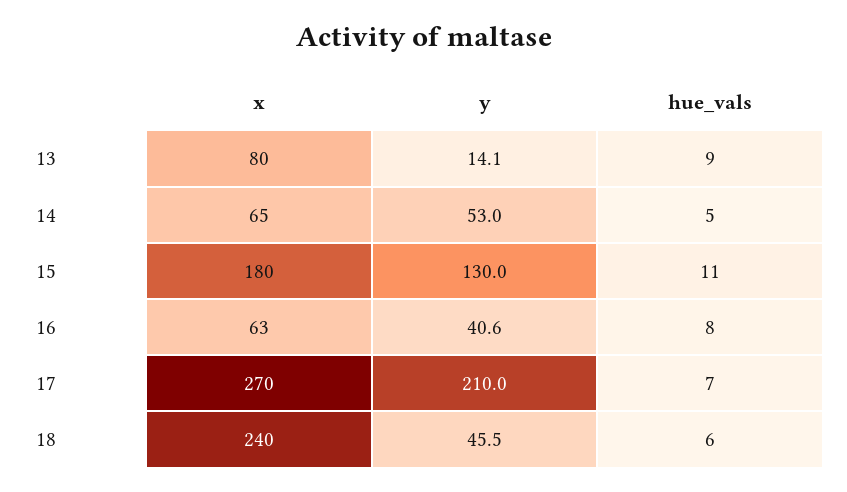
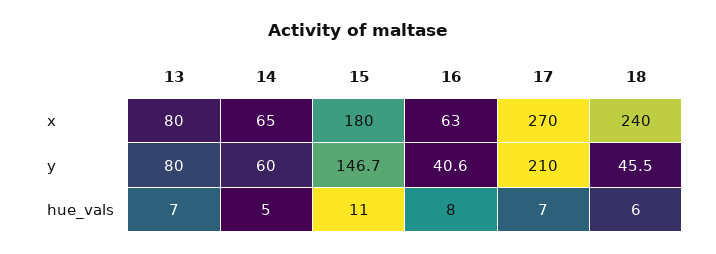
  {
    "x": {
      "13": 80,
      "14": 65,
      "15": 180,
      "16": 63,
      "17": 270,
      "18": 240
    },
    "y": {
-     "13": 14.1,
+     "13": 80,
-     "14": 53,
+     "14": 60,
-     "15": 130,
+     "15": 146.7,
      "16": 40.6,
      "17": 210,
      "18": 45.5
    },
    "hue_vals": {
-     "13": 9,
+     "13": 7,
      "14": 5,
      "15": 11,
      "16": 8,
      "17": 7,
      "18": 6
    }
  }

